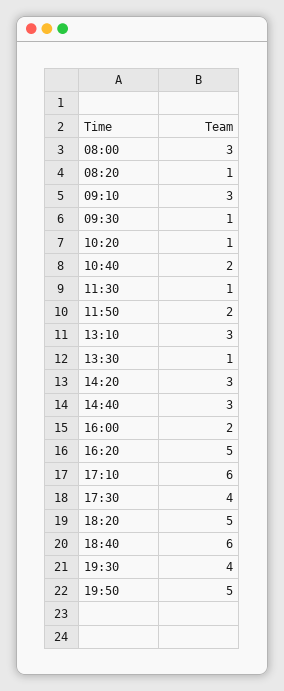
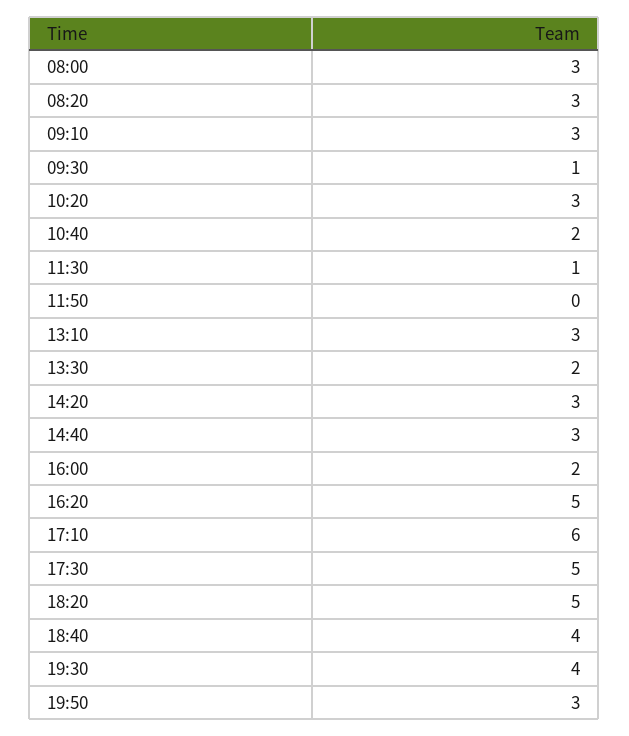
  {
    "08:00": 3,
-   "08:20": 1,
+   "08:20": 3,
    "09:10": 3,
    "09:30": 1,
-   "10:20": 1,
+   "10:20": 3,
    "10:40": 2,
    "11:30": 1,
-   "11:50": 2,
+   "11:50": 0,
    "13:10": 3,
-   "13:30": 1,
+   "13:30": 2,
    "14:20": 3,
    "14:40": 3,
    "16:00": 2,
    "16:20": 5,
    "17:10": 6,
-   "17:30": 4,
+   "17:30": 5,
    "18:20": 5,
-   "18:40": 6,
+   "18:40": 4,
    "19:30": 4,
-   "19:50": 5
+   "19:50": 3
  }

